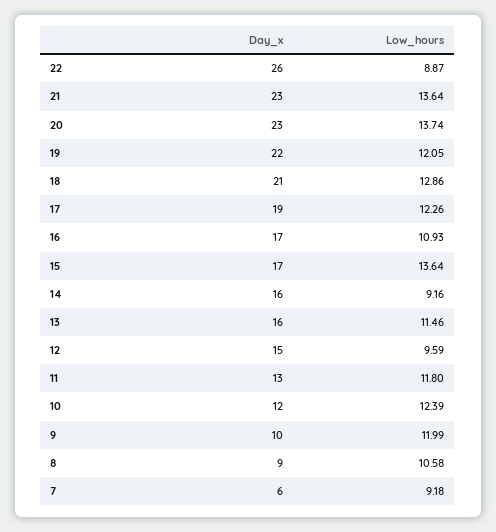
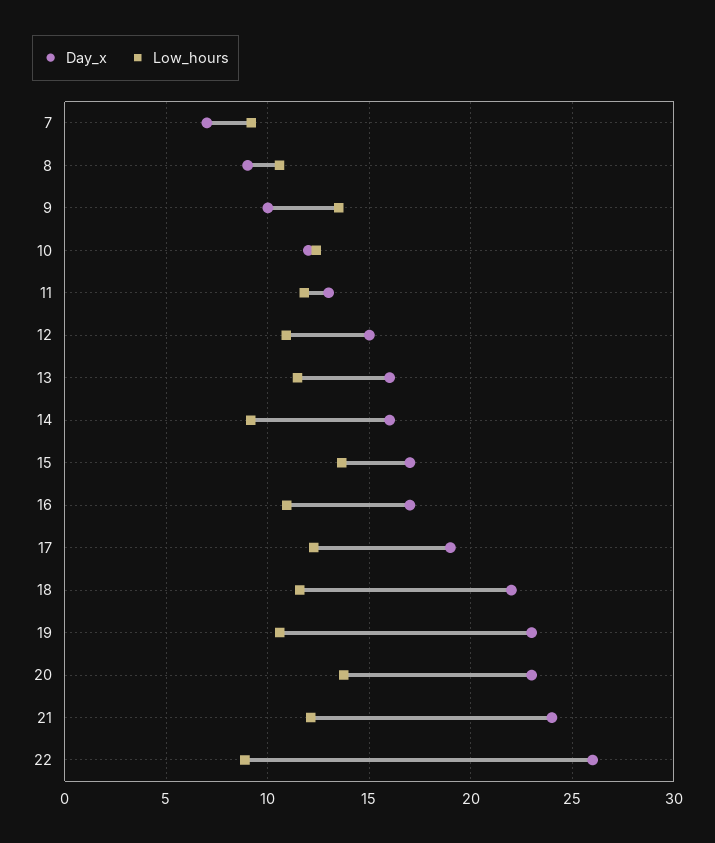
  {
    "Day_x": {
      "22": 26,
-     "21": 23,
+     "21": 24,
      "20": 23,
-     "19": 22,
+     "19": 23,
-     "18": 21,
+     "18": 22,
      "17": 19,
      "16": 17,
      "15": 17,
      "14": 16,
      "13": 16,
      "12": 15,
      "11": 13,
      "10": 12,
      "9": 10,
      "8": 9,
-     "7": 6
+     "7": 7
    },
    "Low_hours": {
      "22": 8.87,
-     "21": 13.64,
+     "21": 12,
      "20": 13.74,
-     "19": 12.05,
+     "19": 10.5,
-     "18": 12.86,
+     "18": 11.5,
      "17": 12.26,
      "16": 10.93,
      "15": 13.64,
      "14": 9.16,
      "13": 11.46,
-     "12": 9.59,
+     "12": 11,
      "11": 11.8,
      "10": 12.39,
-     "9": 11.99,
+     "9": 13.5,
      "8": 10.58,
      "7": 9.18
    }
  }

